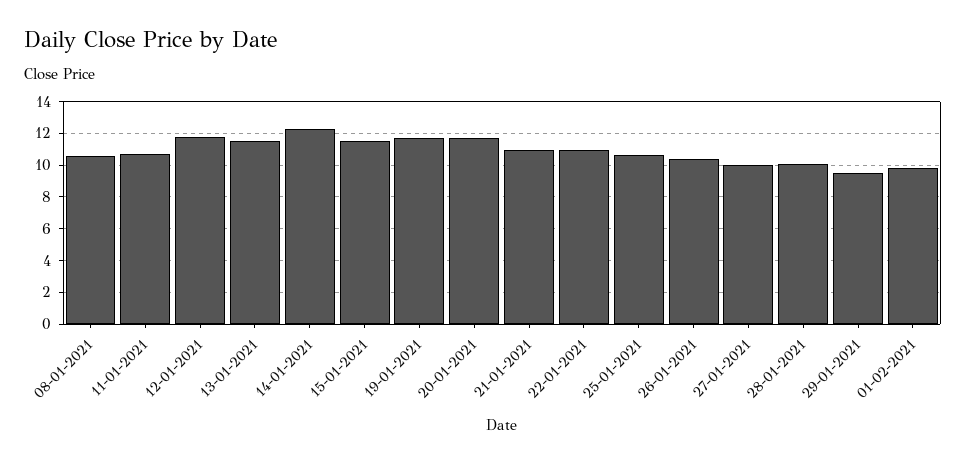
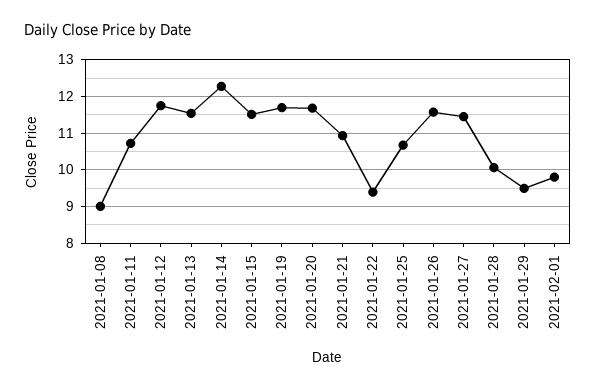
  {
-   "08-01-2021": 10.5,
+   "08-01-2021": 9,
    "11-01-2021": 10.8,
    "12-01-2021": 11.8,
    "13-01-2021": 11.6,
    "14-01-2021": 12.2,
    "15-01-2021": 11.6,
    "19-01-2021": 11.6,
    "20-01-2021": 11.6,
    "21-01-2021": 11,
-   "22-01-2021": 11,
+   "22-01-2021": 9.4,
    "25-01-2021": 10.6,
-   "26-01-2021": 10.5,
+   "26-01-2021": 11.6,
-   "27-01-2021": 10,
+   "27-01-2021": 11.4,
    "28-01-2021": 10,
    "29-01-2021": 9.4,
    "01-02-2021": 9.8
  }

